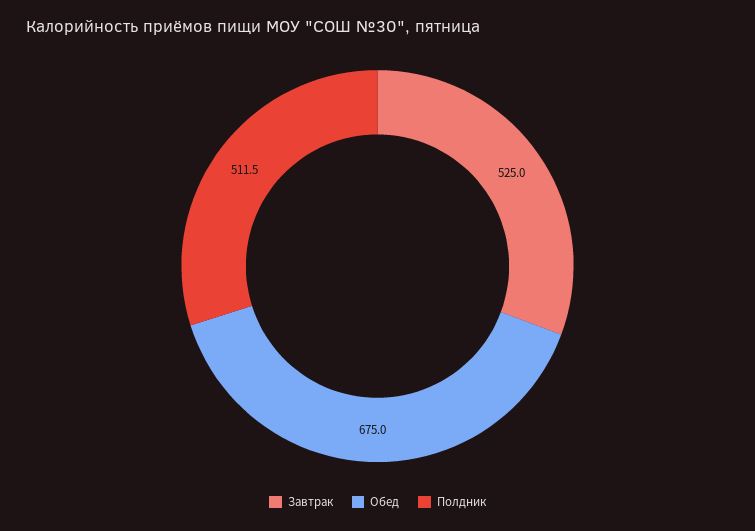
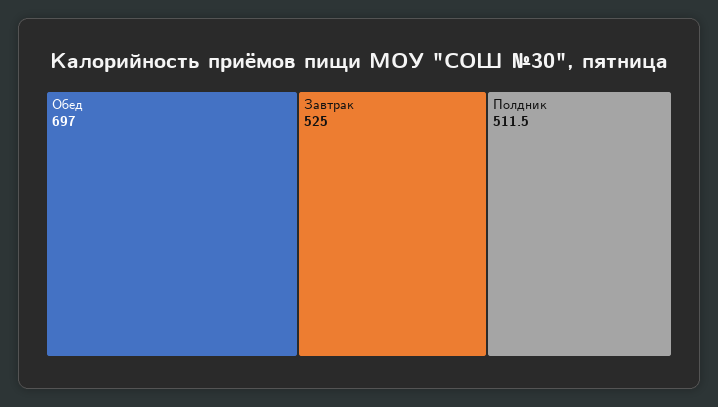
  {
    "Завтрак": 525,
-   "Обед": 675,
+   "Обед": 697,
    "Полдник": 511.5
  }

